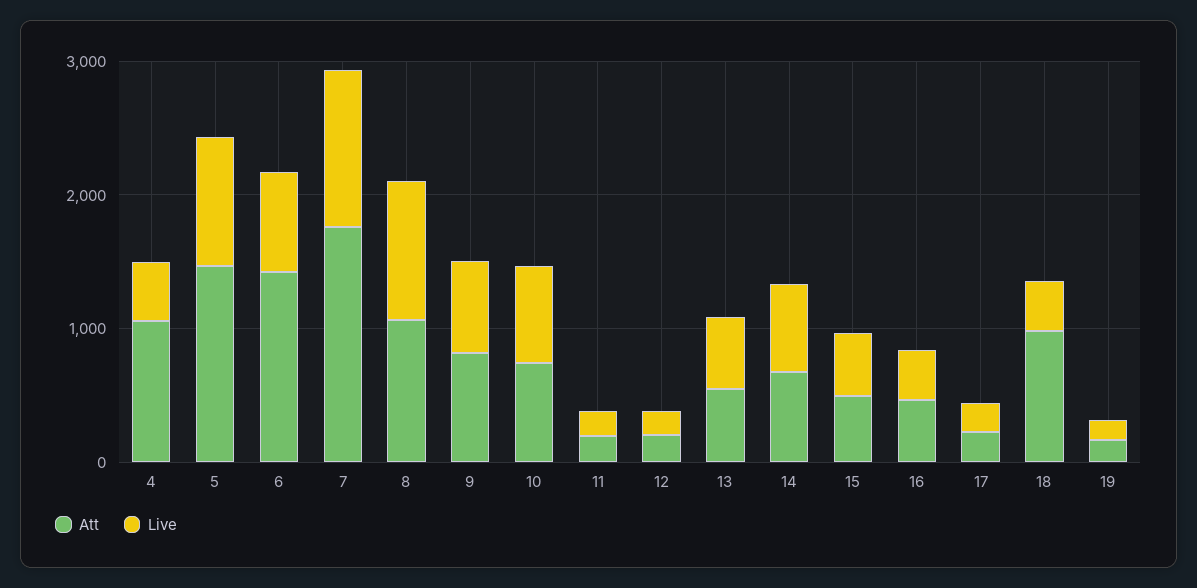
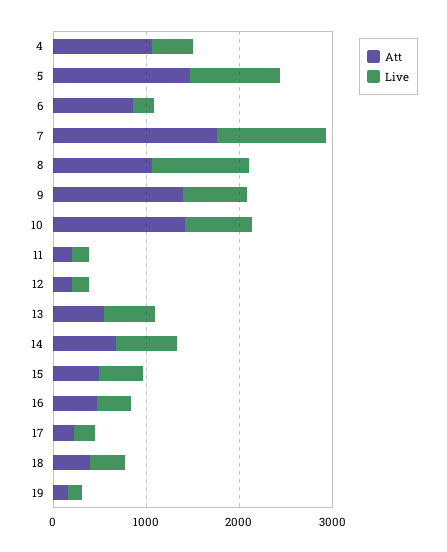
  {
    "Att": {
      "4": 1000,
      "5": 1400,
-     "6": 1400,
+     "6": 800,
      "7": 1800,
      "8": 1000,
-     "9": 800,
+     "9": 1400,
-     "10": 800,
+     "10": 1400,
      "11": 200,
      "12": 200,
      "13": 600,
      "14": 600,
      "15": 400,
      "16": 400,
      "17": 200,
-     "18": 1000,
+     "18": 400,
      "19": 200
    },
    "Live": {
      "4": 400,
      "5": 1000,
-     "6": 800,
+     "6": 200,
      "7": 1200,
      "8": 1000,
      "9": 600,
      "10": 800,
      "11": 200,
      "12": 200,
      "13": 600,
      "14": 600,
      "15": 400,
      "16": 400,
      "17": 200,
      "18": 400,
      "19": 200
    }
  }

